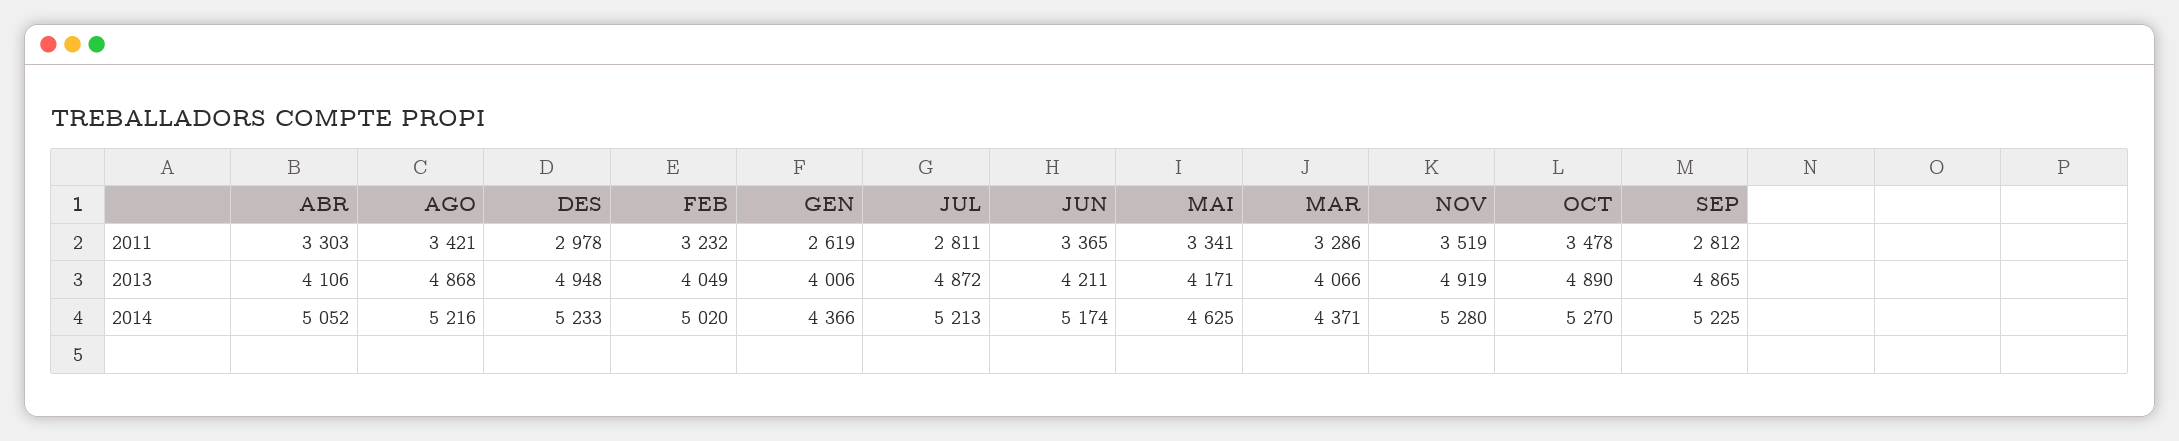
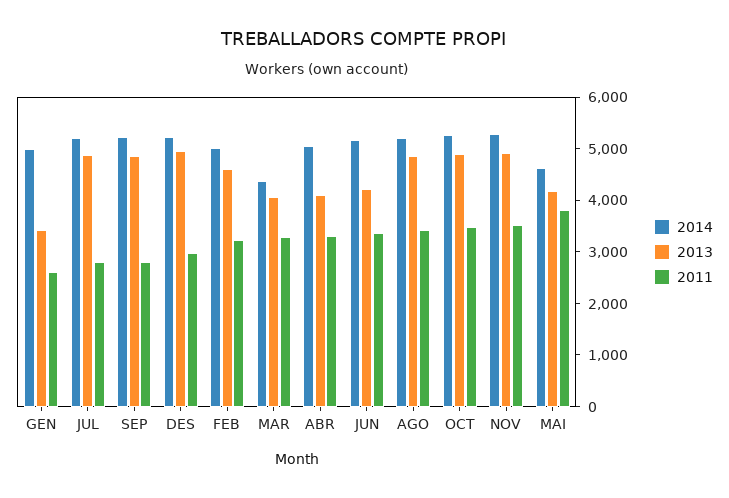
  {
    "2011": {
      "ABR": 3303,
      "AGO": 3421,
      "DES": 2978,
      "FEB": 3232,
      "GEN": 2619,
      "JUL": 2811,
      "JUN": 3365,
-     "MAI": 3341,
+     "MAI": 3800,
      "MAR": 3286,
      "NOV": 3519,
      "OCT": 3478,
      "SEP": 2812
    },
    "2013": {
      "ABR": 4106,
      "AGO": 4868,
      "DES": 4948,
-     "FEB": 4049,
+     "FEB": 4600,
-     "GEN": 4006,
+     "GEN": 3400,
      "JUL": 4872,
      "JUN": 4211,
      "MAI": 4171,
      "MAR": 4066,
      "NOV": 4919,
      "OCT": 4890,
      "SEP": 4865
    },
    "2014": {
      "ABR": 5052,
      "AGO": 5216,
      "DES": 5233,
      "FEB": 5020,
-     "GEN": 4366,
+     "GEN": 5000,
      "JUL": 5213,
      "JUN": 5174,
      "MAI": 4625,
      "MAR": 4371,
      "NOV": 5280,
      "OCT": 5270,
      "SEP": 5225
    }
  }

